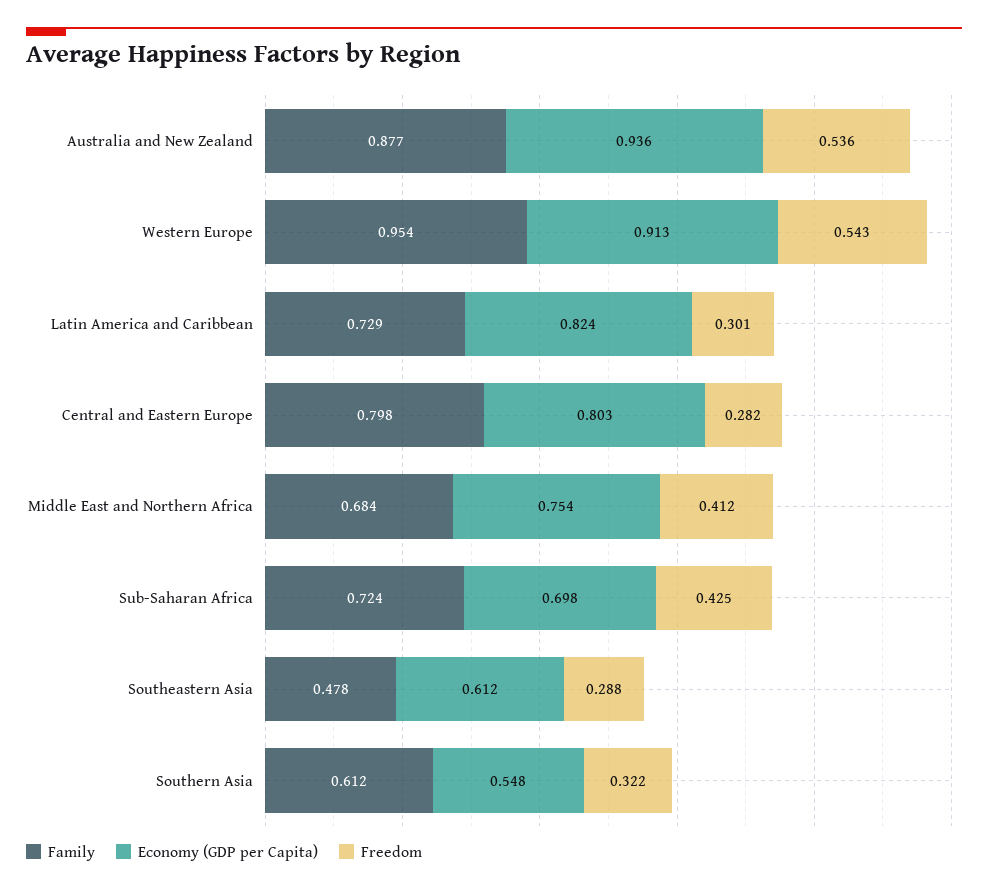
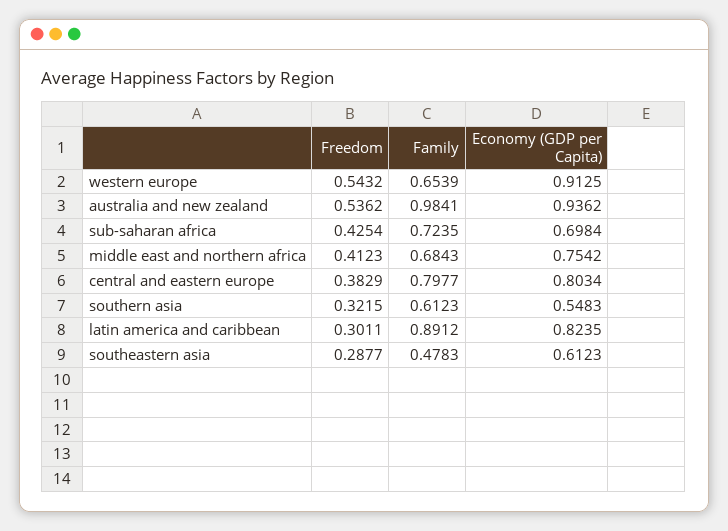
  {
    "Family": {
-     "Australia and New Zealand": 0.877,
+     "Australia and New Zealand": 0.9841,
-     "Western Europe": 0.954,
+     "Western Europe": 0.6539,
-     "Latin America and Caribbean": 0.729,
+     "Latin America and Caribbean": 0.8912,
      "Central and Eastern Europe": 0.7977,
      "Middle East and Northern Africa": 0.6843,
      "Sub-Saharan Africa": 0.7235,
      "Southeastern Asia": 0.4783,
      "Southern Asia": 0.6123
    },
    "Economy (GDP per Capita)": {
      "Australia and New Zealand": 0.9362,
      "Western Europe": 0.9125,
      "Latin America and Caribbean": 0.8235,
      "Central and Eastern Europe": 0.8034,
      "Middle East and Northern Africa": 0.7542,
      "Sub-Saharan Africa": 0.6984,
      "Southeastern Asia": 0.6123,
      "Southern Asia": 0.5483
    },
    "Freedom": {
      "Australia and New Zealand": 0.5362,
      "Western Europe": 0.5432,
      "Latin America and Caribbean": 0.3011,
-     "Central and Eastern Europe": 0.282,
+     "Central and Eastern Europe": 0.3829,
      "Middle East and Northern Africa": 0.4123,
      "Sub-Saharan Africa": 0.4254,
      "Southeastern Asia": 0.2877,
      "Southern Asia": 0.3215
    }
  }

